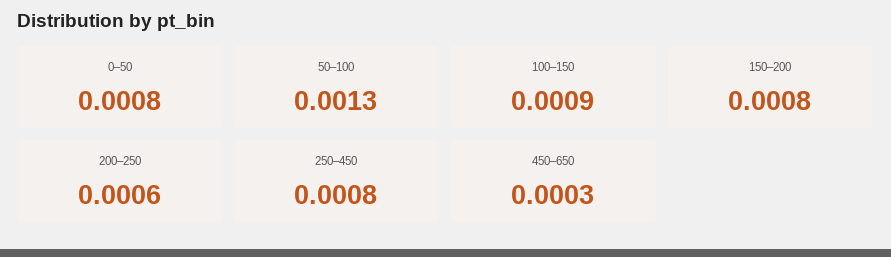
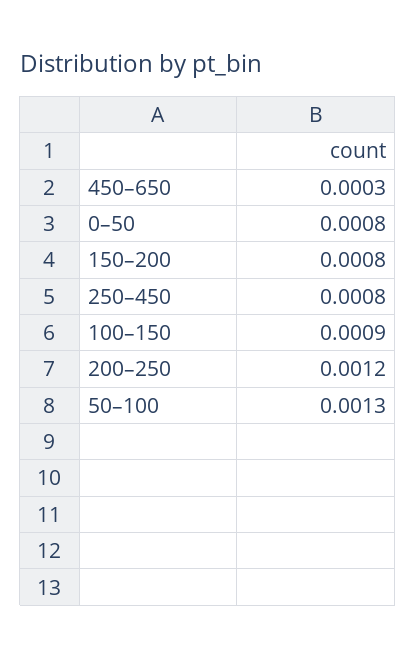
  {
    "0–50": 0.0008,
    "50–100": 0.0013,
    "100–150": 0.0009,
    "150–200": 0.0008,
-   "200–250": 0.0006,
+   "200–250": 0.0012,
    "250–450": 0.0008,
    "450–650": 0.0003
  }

